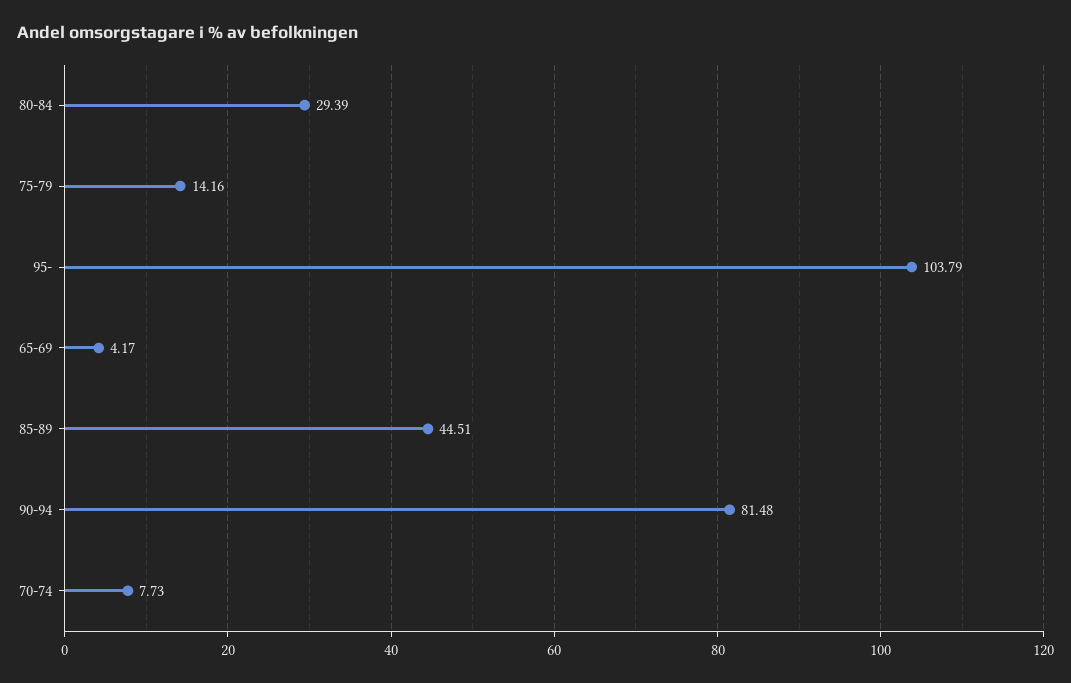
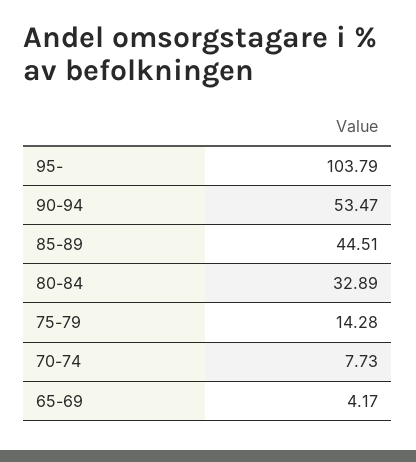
  {
-   "80-84": 29.39,
+   "80-84": 32.89,
-   "75-79": 14.16,
+   "75-79": 14.28,
    "95-": 103.79,
    "65-69": 4.17,
    "85-89": 44.51,
-   "90-94": 81.48,
+   "90-94": 53.47,
    "70-74": 7.73
  }

